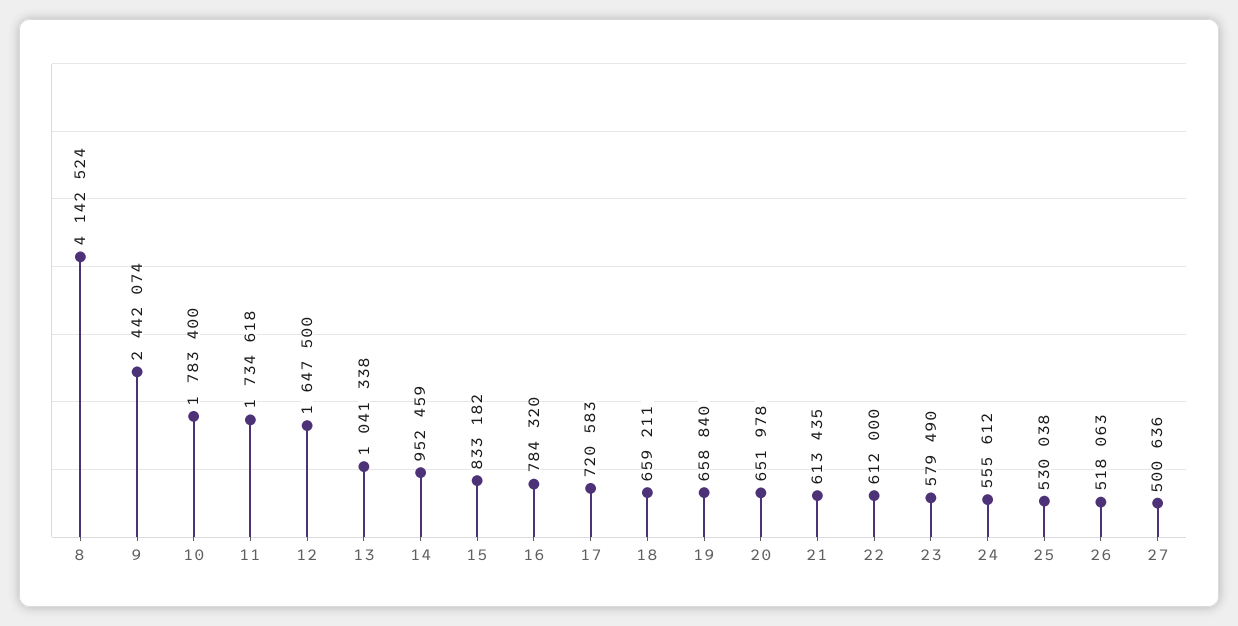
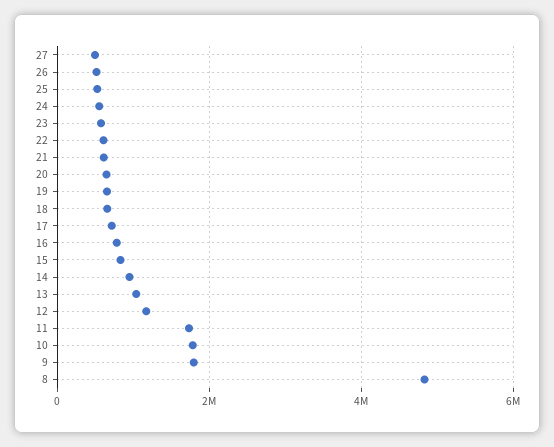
  {
-   "8": 4142524,
+   "8": 4800000,
-   "9": 2442074,
+   "9": 1800000,
    "10": 1783400,
    "11": 1734618,
-   "12": 1647500,
+   "12": 1200000,
    "13": 1041338,
    "14": 952459,
    "15": 833182,
    "16": 784320,
    "17": 720583,
    "18": 659211,
    "19": 658840,
    "20": 651978,
    "21": 613435,
    "22": 612000,
    "23": 579490,
    "24": 555612,
    "25": 530038,
    "26": 518063,
    "27": 500636
  }

